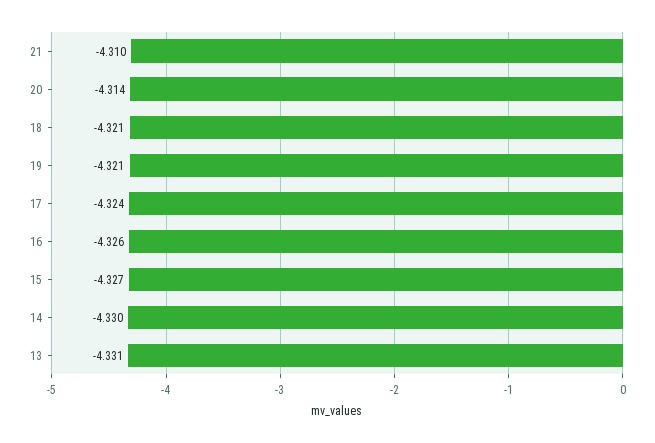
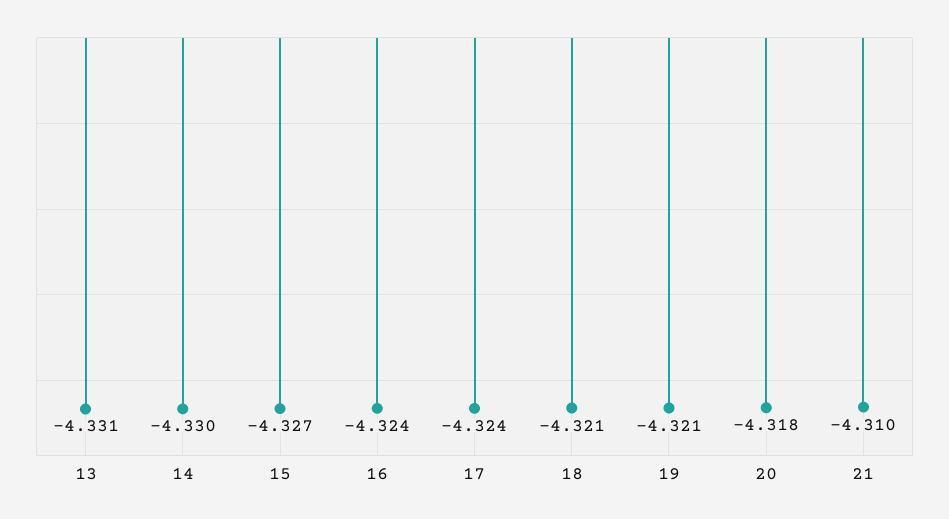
  {
    "21": -4.31,
-   "20": -4.314,
+   "20": -4.318,
    "18": -4.321,
    "19": -4.321,
    "17": -4.324,
-   "16": -4.326,
+   "16": -4.324,
    "15": -4.327,
    "14": -4.33,
    "13": -4.331
  }

